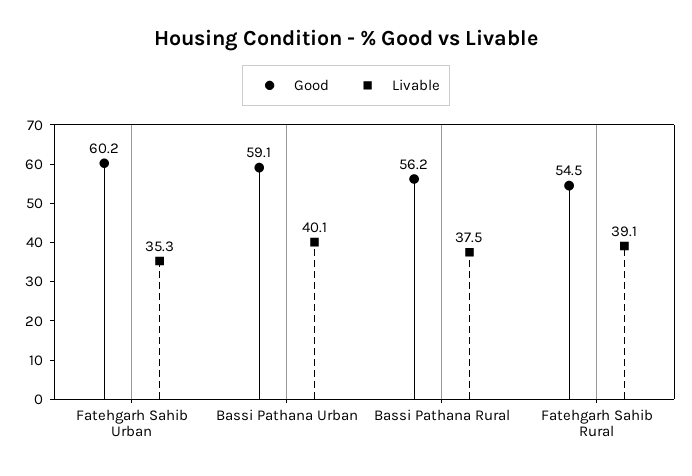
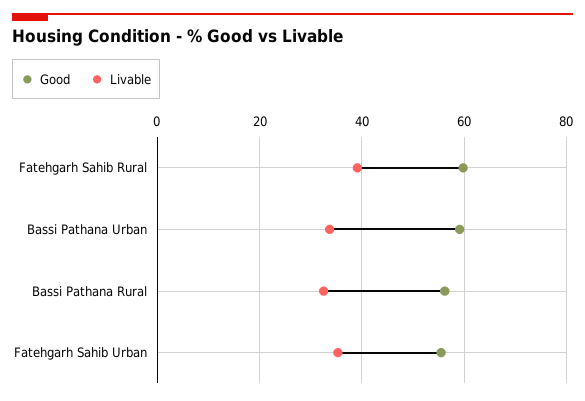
  {
    "Good": {
-     "Fatehgarh Sahib Urban": 60.2,
+     "Fatehgarh Sahib Urban": 56,
      "Bassi Pathana Urban": 59.1,
      "Bassi Pathana Rural": 56.2,
-     "Fatehgarh Sahib Rural": 54.5
+     "Fatehgarh Sahib Rural": 60
    },
    "Livable": {
      "Fatehgarh Sahib Urban": 35.3,
-     "Bassi Pathana Urban": 40.1,
+     "Bassi Pathana Urban": 34,
-     "Bassi Pathana Rural": 37.5,
+     "Bassi Pathana Rural": 32,
      "Fatehgarh Sahib Rural": 39.1
    }
  }

